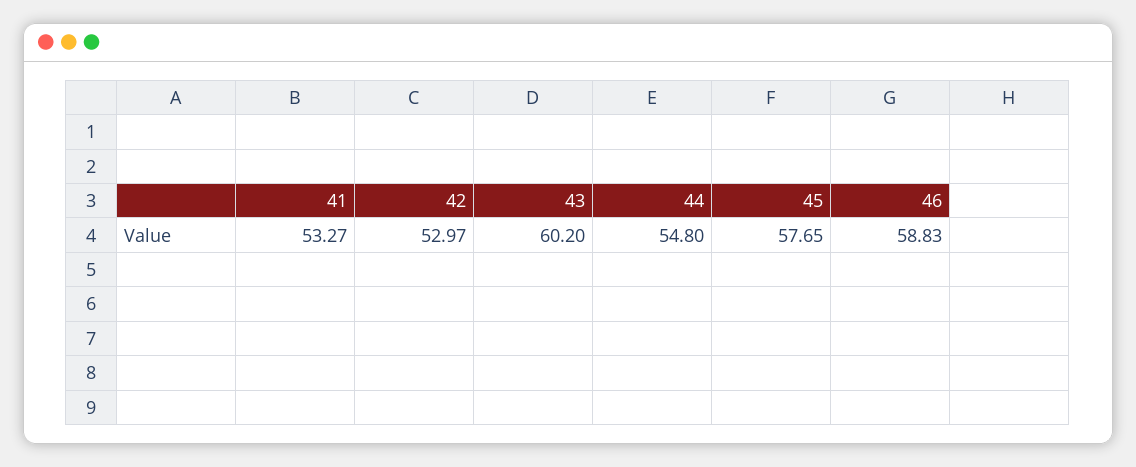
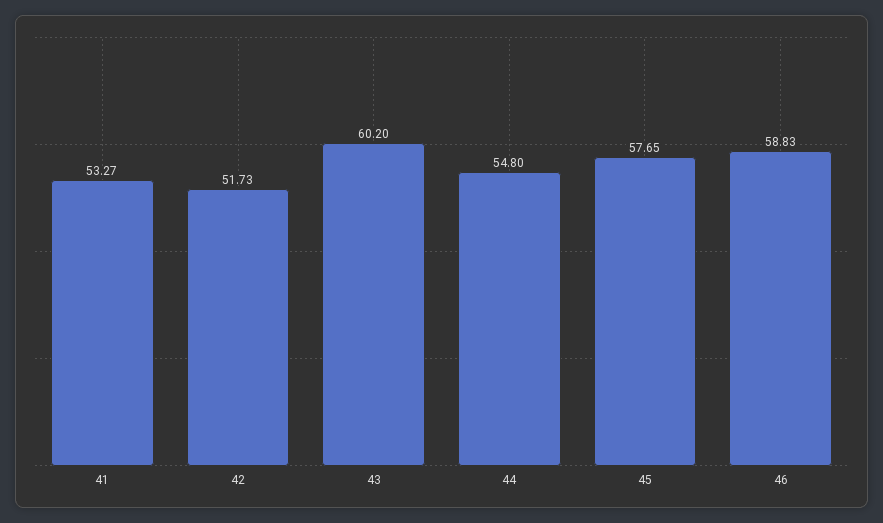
  {
    "41": 53.27,
-   "42": 52.97,
+   "42": 51.73,
    "43": 60.2,
    "44": 54.8,
    "45": 57.65,
    "46": 58.83
  }

